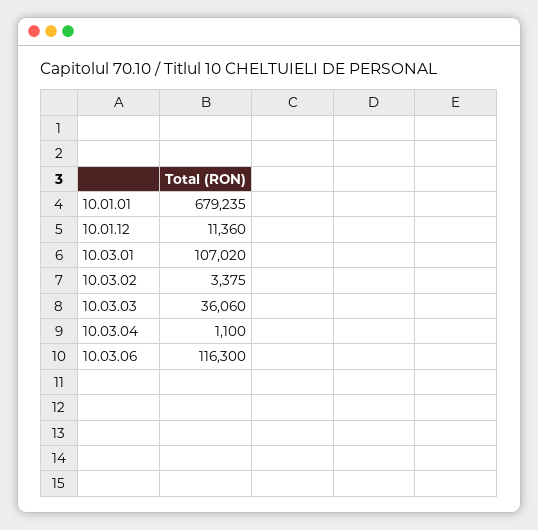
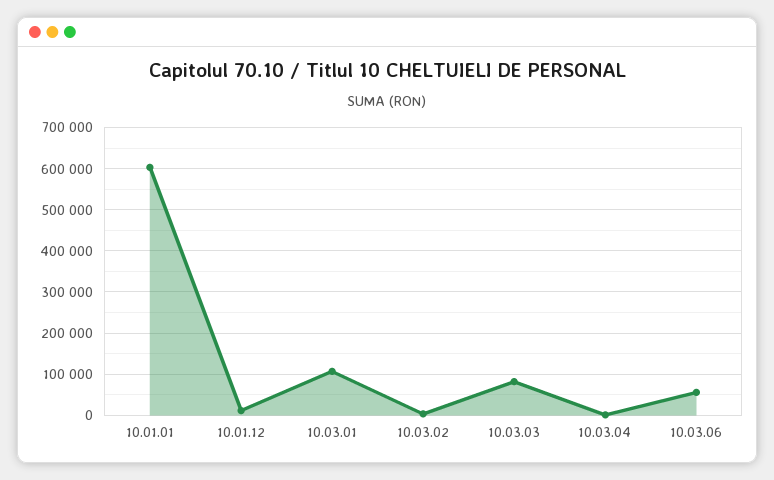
  {
-   "10.01.01": 679235,
+   "10.01.01": 600000,
    "10.01.12": 11360,
    "10.03.01": 107020,
    "10.03.02": 3375,
-   "10.03.03": 36060,
+   "10.03.03": 80000,
    "10.03.04": 1100,
-   "10.03.06": 116300
+   "10.03.06": 60000
  }

